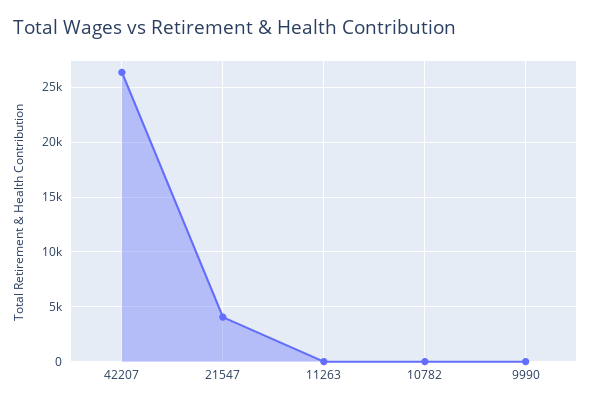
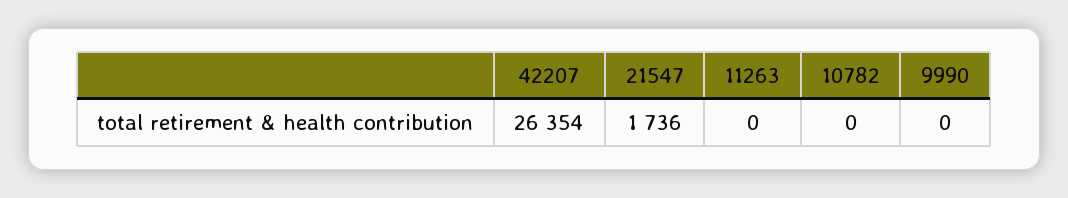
  {
    "42207": 26354,
-   "21547": 4000,
+   "21547": 1736,
    "11263": 0,
    "10782": 0,
    "9990": 0
  }

